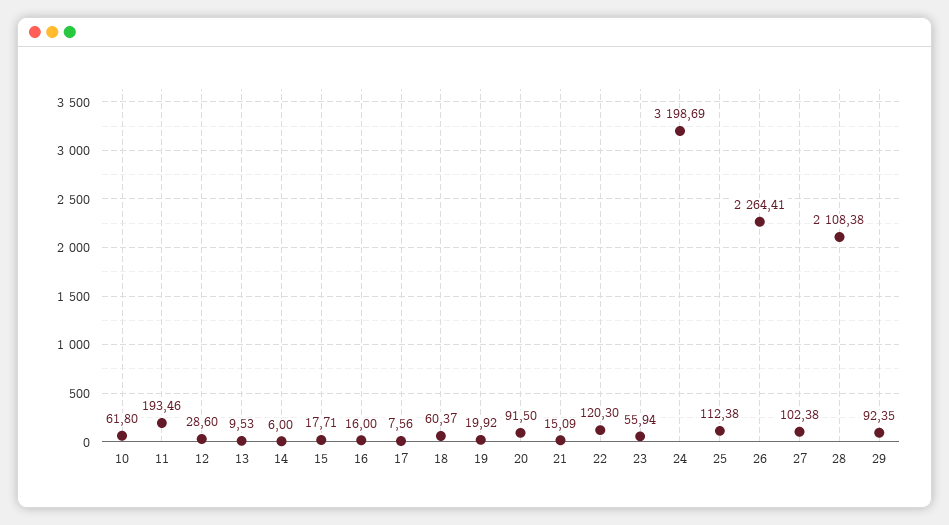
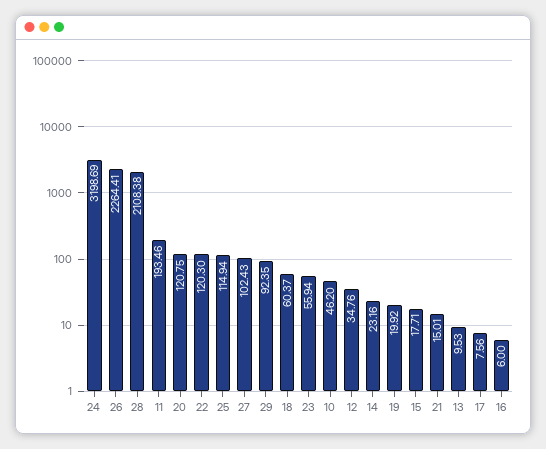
  {
-   "10": 61.8,
+   "10": 46.2,
    "11": 193.46,
-   "12": 28.6,
+   "12": 34.76,
    "13": 9.53,
-   "14": 6,
+   "14": 23.16,
    "15": 17.71,
-   "16": 16,
+   "16": 6,
    "17": 7.56,
    "18": 60.37,
    "19": 19.92,
-   "20": 91.5,
+   "20": 120.75,
-   "21": 15.09,
+   "21": 15.01,
    "22": 120.3,
    "23": 55.94,
    "24": 3198.69,
-   "25": 112.38,
+   "25": 114.94,
    "26": 2264.41,
-   "27": 102.38,
+   "27": 102.43,
    "28": 2108.38,
    "29": 92.35
  }

